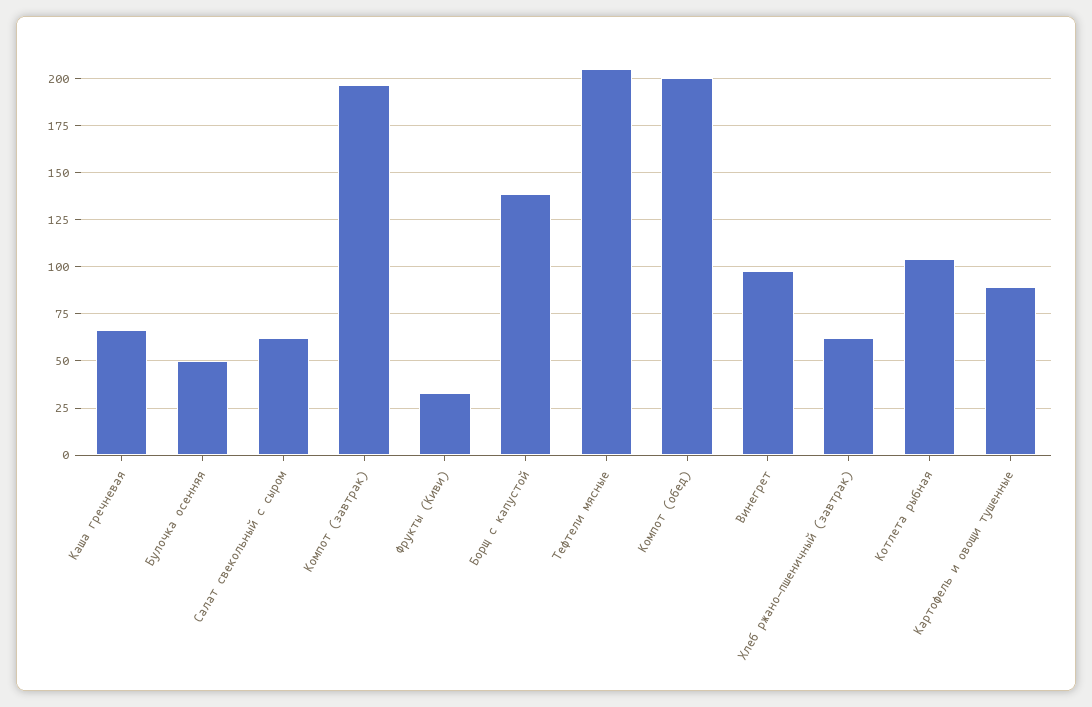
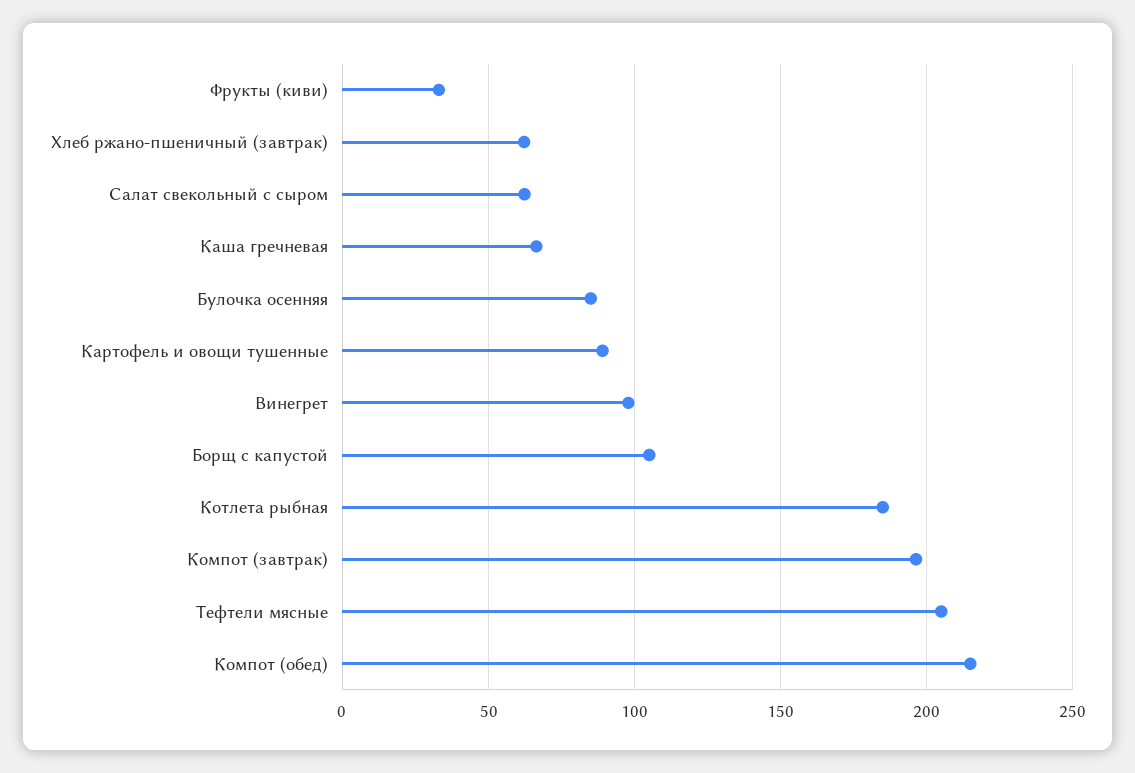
  {
    "Каша гречневая": 65,
-   "Булочка осенняя": 50,
+   "Булочка осенняя": 85,
    "Салат свекольный с сыром": 60,
    "Компот (завтрак)": 195,
    "Фрукты (Киви)": 35,
-   "Борщ с капустой": 140,
+   "Борщ с капустой": 105,
    "Тефтели мясные": 205,
-   "Компот (обед)": 200,
+   "Компот (обед)": 215,
    "Винегрет": 100,
    "Хлеб ржано-пшеничный (завтрак)": 60,
-   "Котлета рыбная": 105,
+   "Котлета рыбная": 185,
    "Картофель и овощи тушенные": 90
  }

